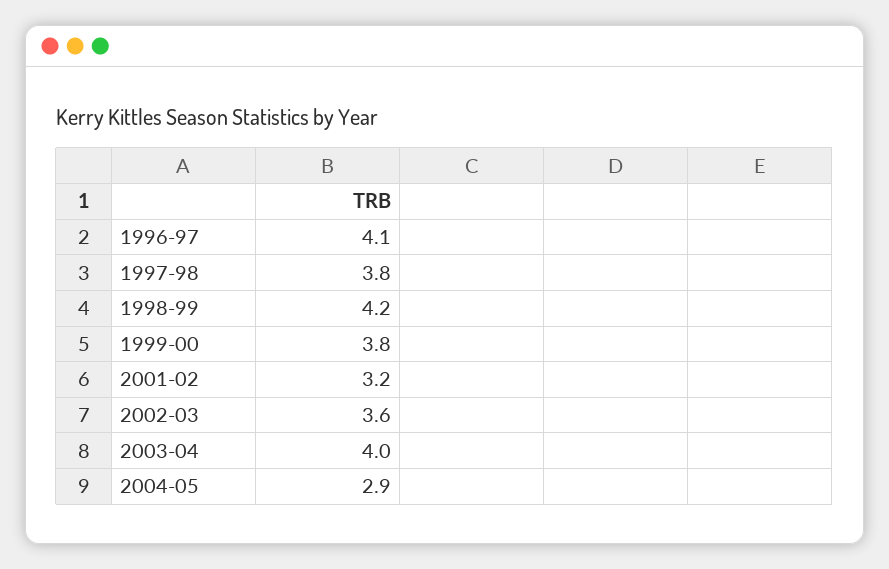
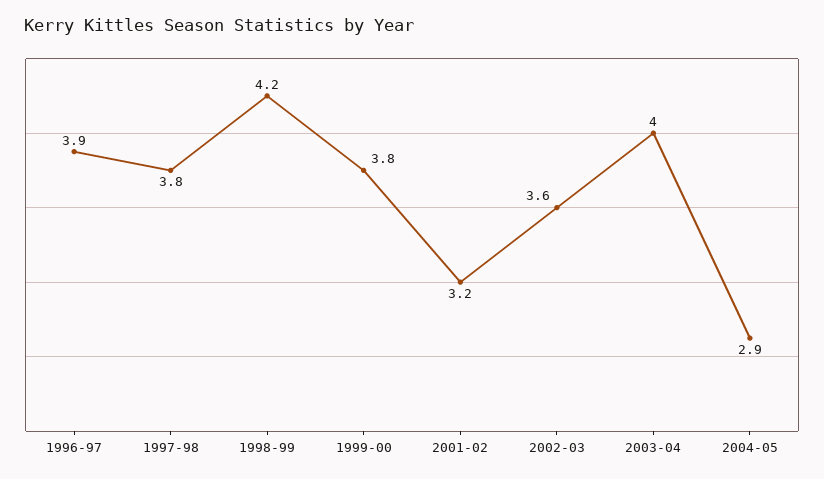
  {
-   "1996-97": 4.1,
+   "1996-97": 3.9,
    "1997-98": 3.8,
    "1998-99": 4.2,
    "1999-00": 3.8,
    "2001-02": 3.2,
    "2002-03": 3.6,
    "2003-04": 4,
    "2004-05": 2.9
  }

